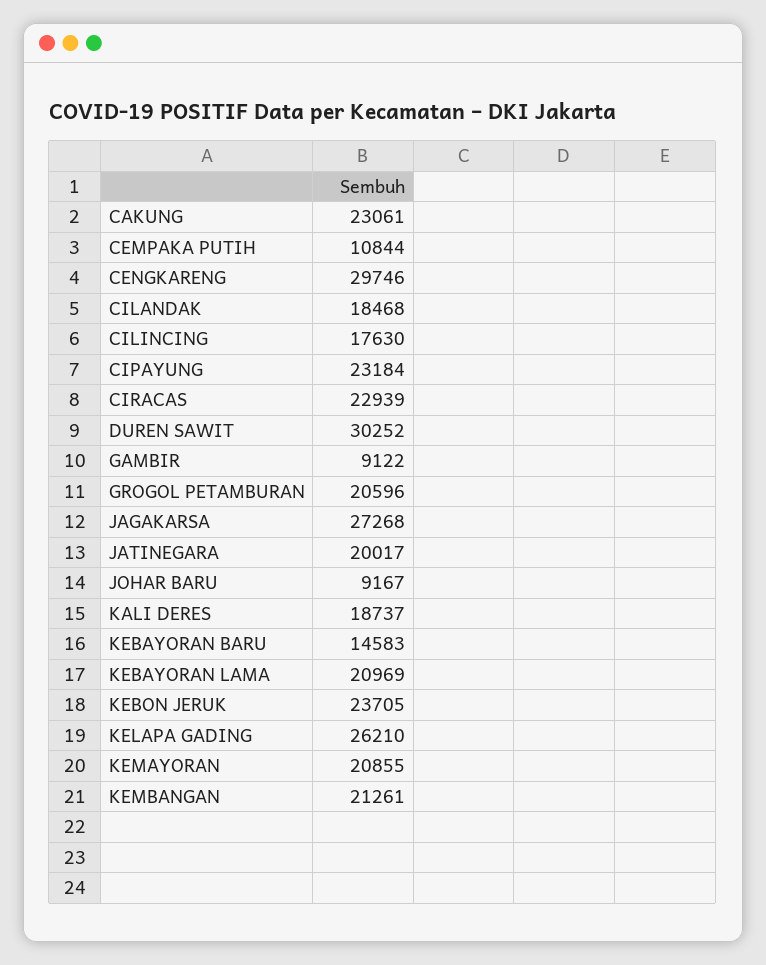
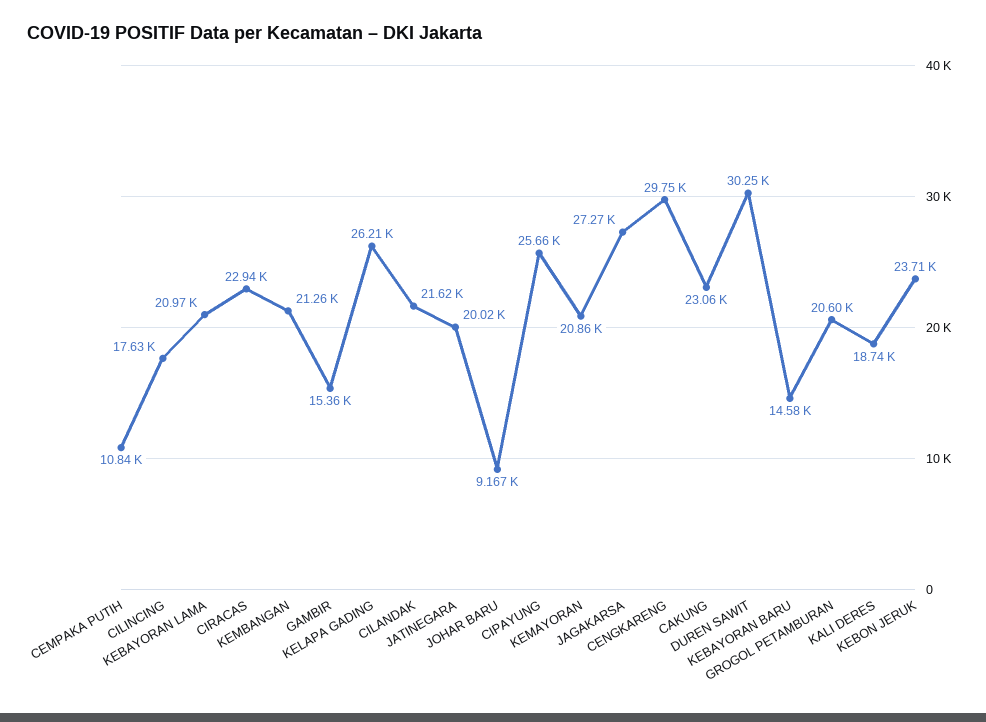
  {
    "CAKUNG": 23061,
    "CEMPAKA PUTIH": 10844,
    "CENGKARENG": 29746,
-   "CILANDAK": 18468,
+   "CILANDAK": 21620,
    "CILINCING": 17630,
-   "CIPAYUNG": 23184,
+   "CIPAYUNG": 25660,
    "CIRACAS": 22939,
    "DUREN SAWIT": 30252,
-   "GAMBIR": 9122,
+   "GAMBIR": 15360,
    "GROGOL PETAMBURAN": 20596,
    "JAGAKARSA": 27268,
    "JATINEGARA": 20017,
    "JOHAR BARU": 9167,
    "KALI DERES": 18737,
    "KEBAYORAN BARU": 14583,
    "KEBAYORAN LAMA": 20969,
    "KEBON JERUK": 23705,
    "KELAPA GADING": 26210,
    "KEMAYORAN": 20855,
    "KEMBANGAN": 21261
  }

